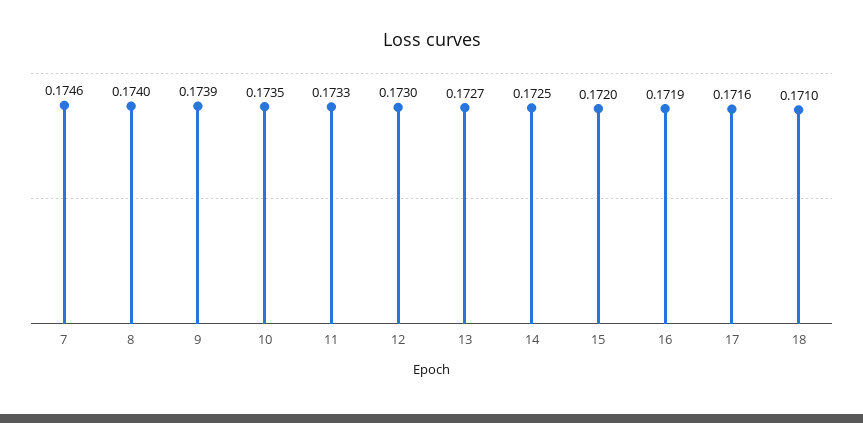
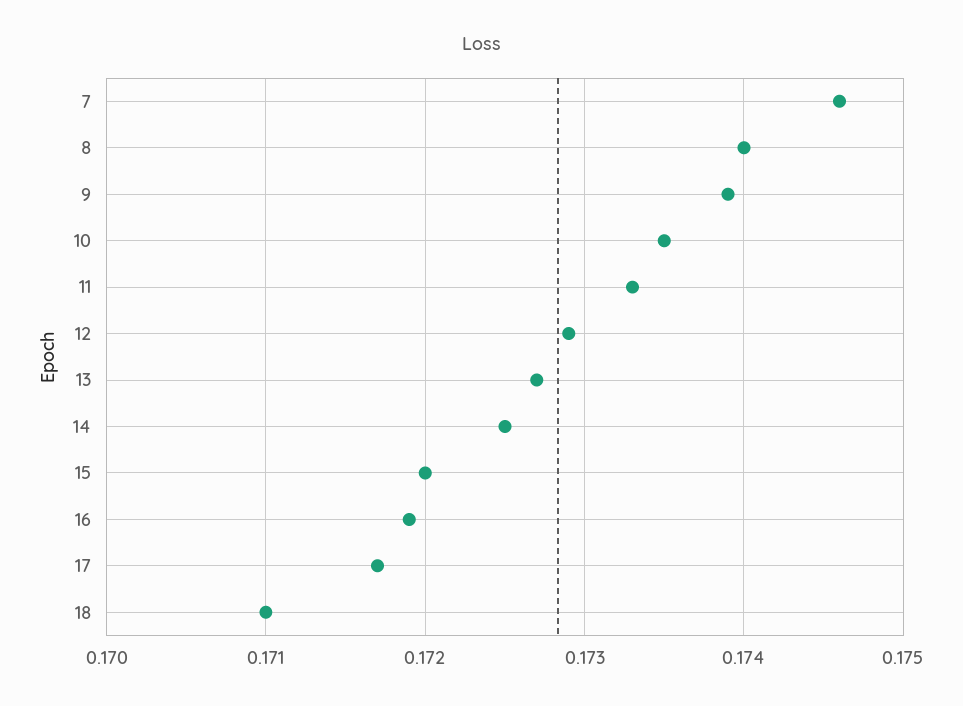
  {
    "7": 0.1746,
    "8": 0.174,
    "9": 0.1739,
    "10": 0.1735,
    "11": 0.1733,
-   "12": 0.173,
+   "12": 0.1729,
    "13": 0.1727,
    "14": 0.1725,
    "15": 0.172,
    "16": 0.1719,
-   "17": 0.1716,
+   "17": 0.1717,
    "18": 0.171
  }

